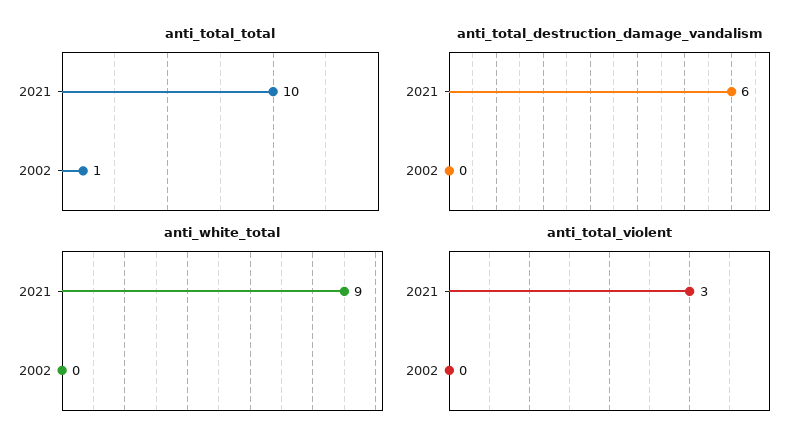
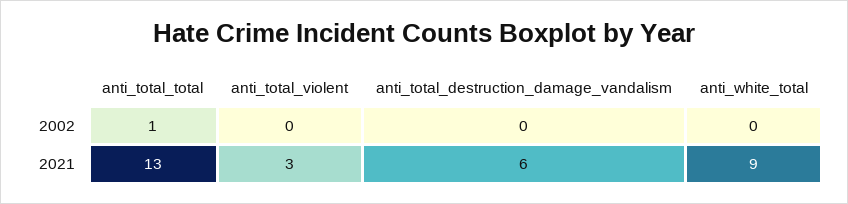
  {
    "anti_total_total": {
-     "2021": 10,
+     "2021": 13,
      "2002": 1
    },
    "anti_total_destruction_damage_vandalism": {
      "2021": 6,
      "2002": 0
    },
    "anti_white_total": {
      "2021": 9,
      "2002": 0
    },
    "anti_total_violent": {
      "2021": 3,
      "2002": 0
    }
  }

